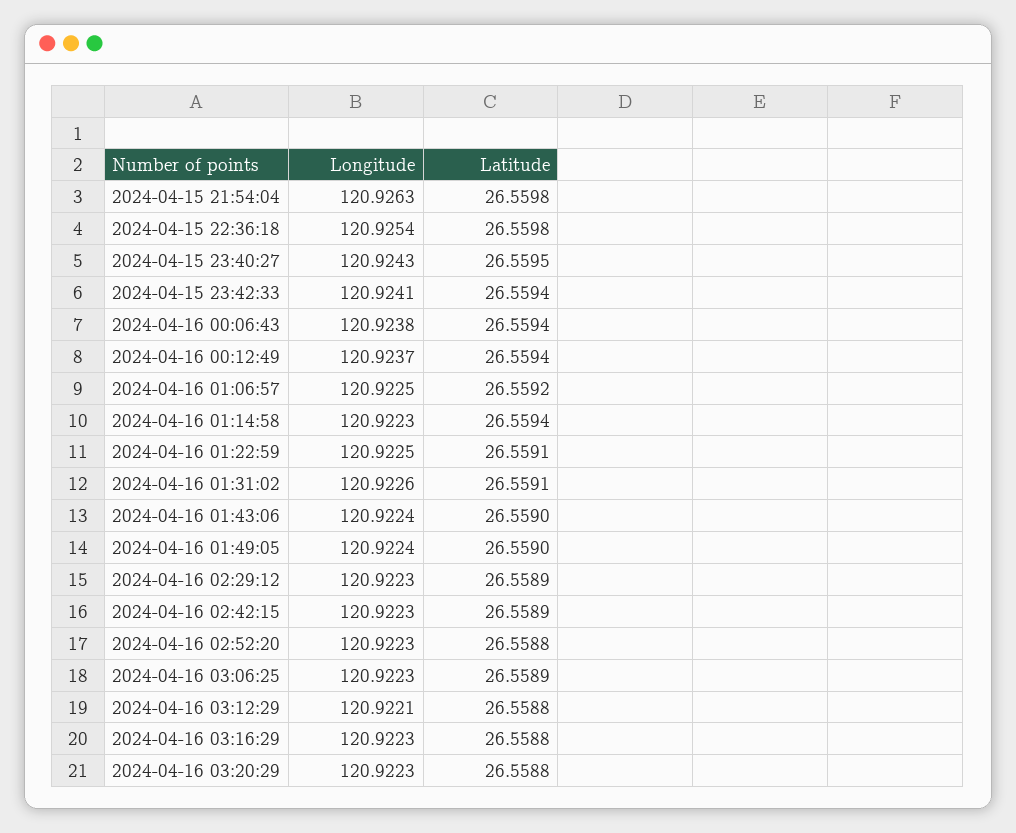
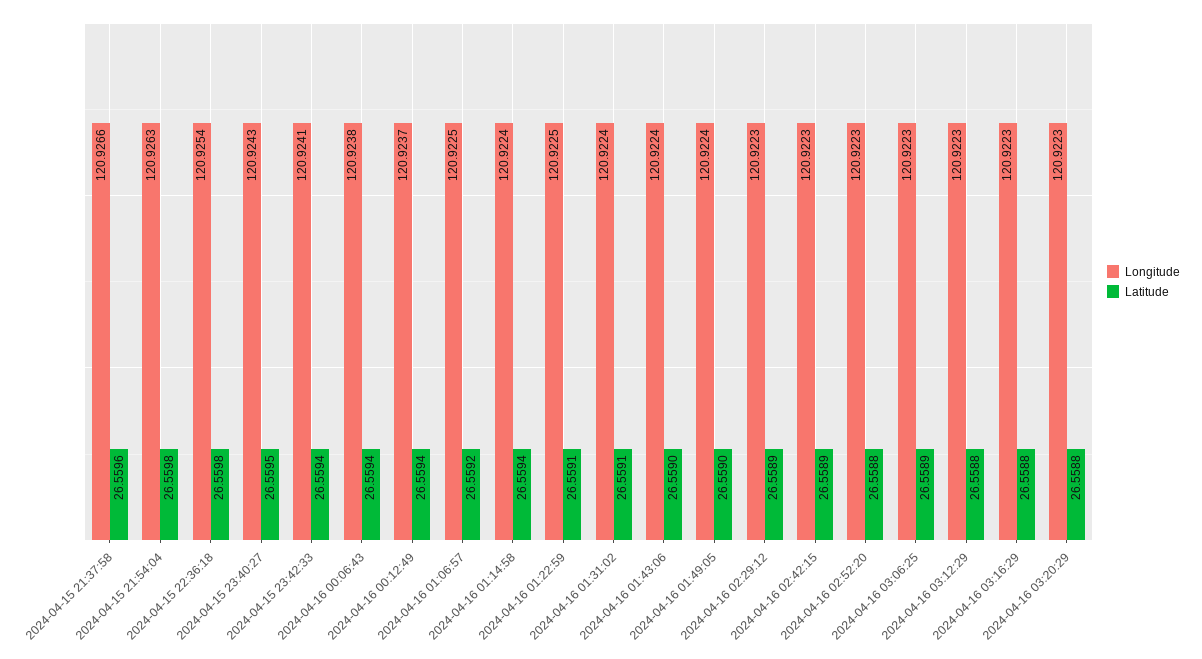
  {
    "Longitude": {
      "2024-04-15 21:54:04": 120.9263,
      "2024-04-15 22:36:18": 120.9254,
      "2024-04-15 23:40:27": 120.9243,
      "2024-04-15 23:42:33": 120.9241,
      "2024-04-16 00:06:43": 120.9238,
      "2024-04-16 00:12:49": 120.9237,
      "2024-04-16 01:06:57": 120.9225,
-     "2024-04-16 01:14:58": 120.9223,
+     "2024-04-16 01:14:58": 120.9224,
      "2024-04-16 01:22:59": 120.9225,
-     "2024-04-16 01:31:02": 120.9226,
+     "2024-04-16 01:31:02": 120.9224,
      "2024-04-16 01:43:06": 120.9224,
      "2024-04-16 01:49:05": 120.9224,
      "2024-04-16 02:29:12": 120.9223,
      "2024-04-16 02:42:15": 120.9223,
      "2024-04-16 02:52:20": 120.9223,
      "2024-04-16 03:06:25": 120.9223,
-     "2024-04-16 03:12:29": 120.9221,
+     "2024-04-16 03:12:29": 120.9223,
      "2024-04-16 03:16:29": 120.9223,
-     "2024-04-16 03:20:29": 120.9223
+     "2024-04-16 03:20:29": 120.9223,
+     "2024-04-15 21:37:58": 120.9266
    },
    "Latitude": {
      "2024-04-15 21:54:04": 26.5598,
      "2024-04-15 22:36:18": 26.5598,
      "2024-04-15 23:40:27": 26.5595,
      "2024-04-15 23:42:33": 26.5594,
      "2024-04-16 00:06:43": 26.5594,
      "2024-04-16 00:12:49": 26.5594,
      "2024-04-16 01:06:57": 26.5592,
      "2024-04-16 01:14:58": 26.5594,
      "2024-04-16 01:22:59": 26.5591,
      "2024-04-16 01:31:02": 26.5591,
      "2024-04-16 01:43:06": 26.559,
      "2024-04-16 01:49:05": 26.559,
      "2024-04-16 02:29:12": 26.5589,
      "2024-04-16 02:42:15": 26.5589,
      "2024-04-16 02:52:20": 26.5588,
      "2024-04-16 03:06:25": 26.5589,
      "2024-04-16 03:12:29": 26.5588,
      "2024-04-16 03:16:29": 26.5588,
-     "2024-04-16 03:20:29": 26.5588
+     "2024-04-16 03:20:29": 26.5588,
+     "2024-04-15 21:37:58": 26.5596
    }
  }

